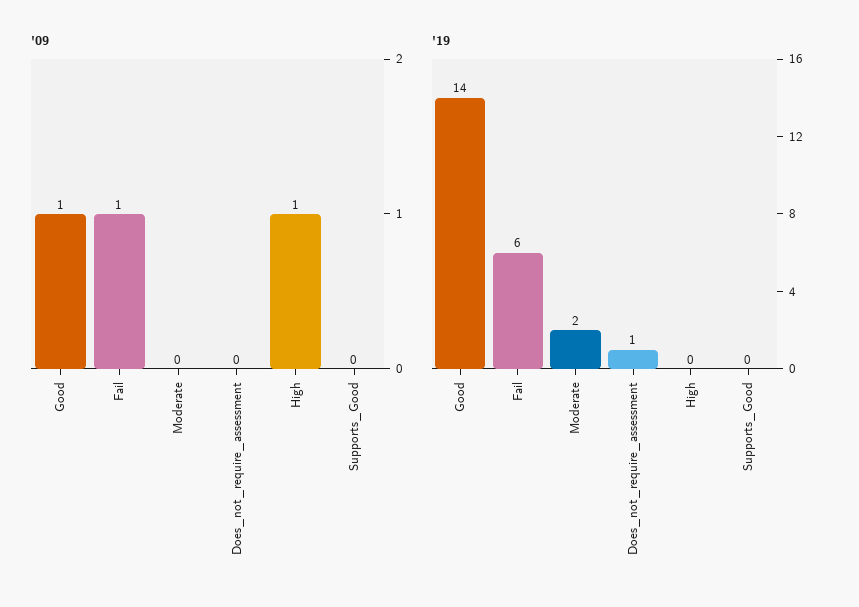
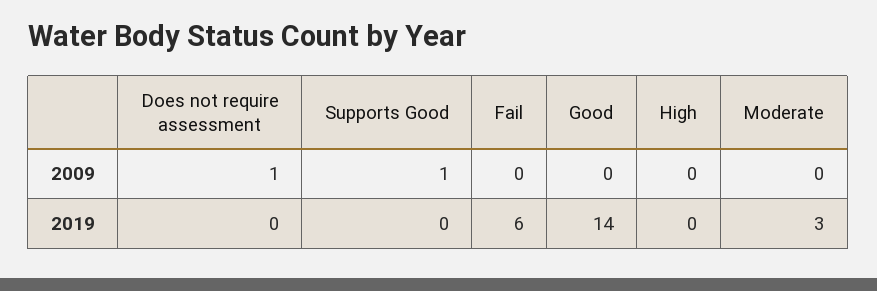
  {
    "'09": {
-     "Good": 1,
+     "Good": 0,
-     "Fail": 1,
+     "Fail": 0,
      "Moderate": 0,
-     "Does_not_require_assessment": 0,
+     "Does_not_require_assessment": 1,
-     "High": 1,
+     "High": 0,
-     "Supports_Good": 0
+     "Supports_Good": 1
    },
    "'19": {
      "Good": 14,
      "Fail": 6,
-     "Moderate": 2,
+     "Moderate": 3,
-     "Does_not_require_assessment": 1,
+     "Does_not_require_assessment": 0,
      "High": 0,
      "Supports_Good": 0
    }
  }

